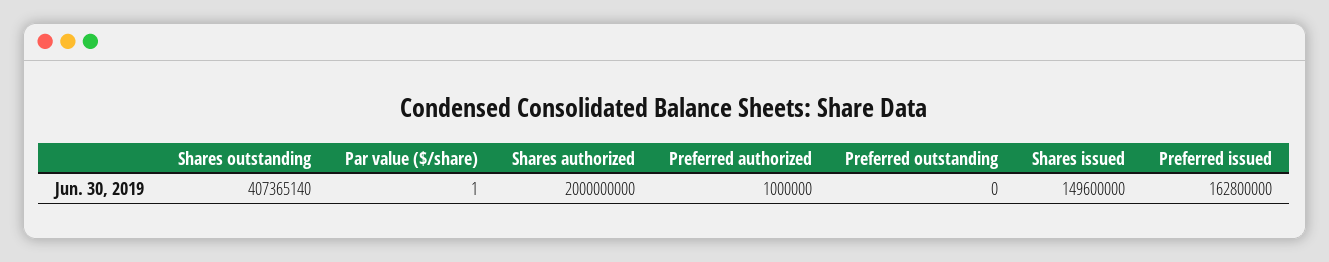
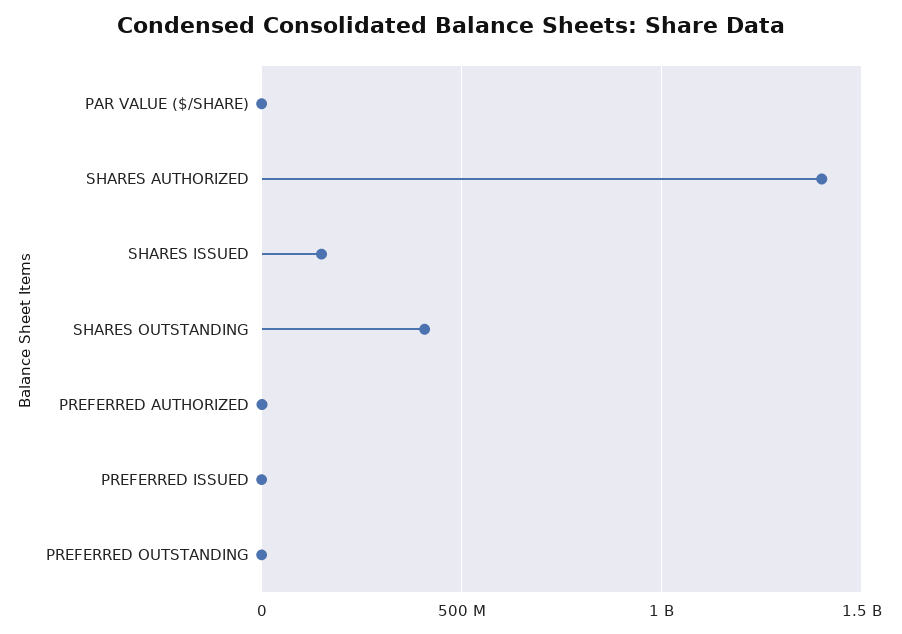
  {
    "Shares outstanding": 407365140,
    "Par value ($/share)": 1,
-   "Shares authorized": 2000000000,
+   "Shares authorized": 1400000000,
    "Preferred authorized": 1000000,
    "Preferred outstanding": 0,
    "Shares issued": 149600000,
-   "Preferred issued": 162800000
+   "Preferred issued": 0
  }

